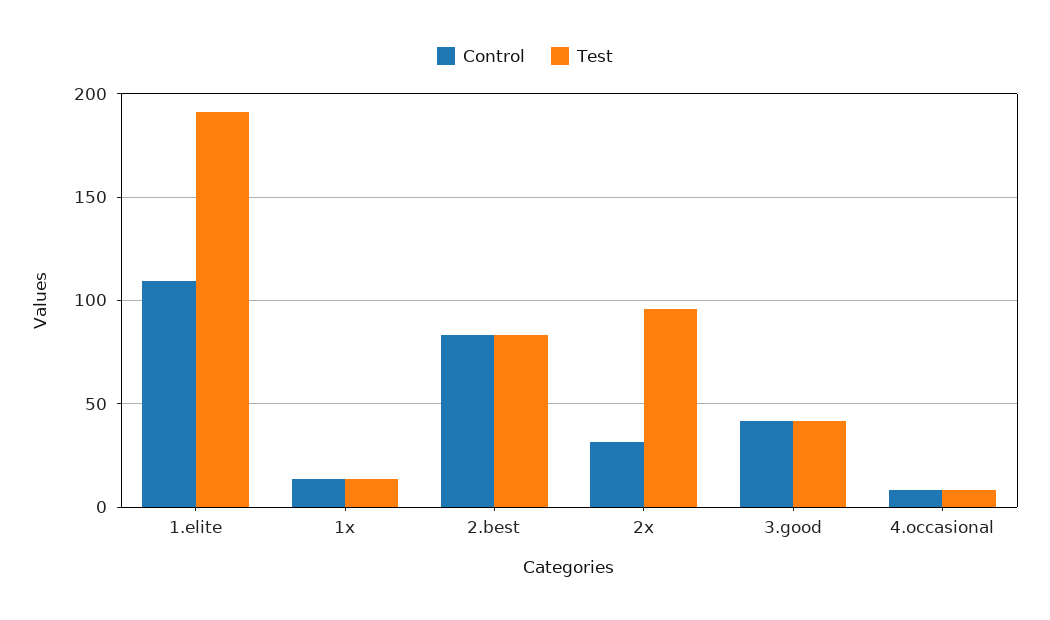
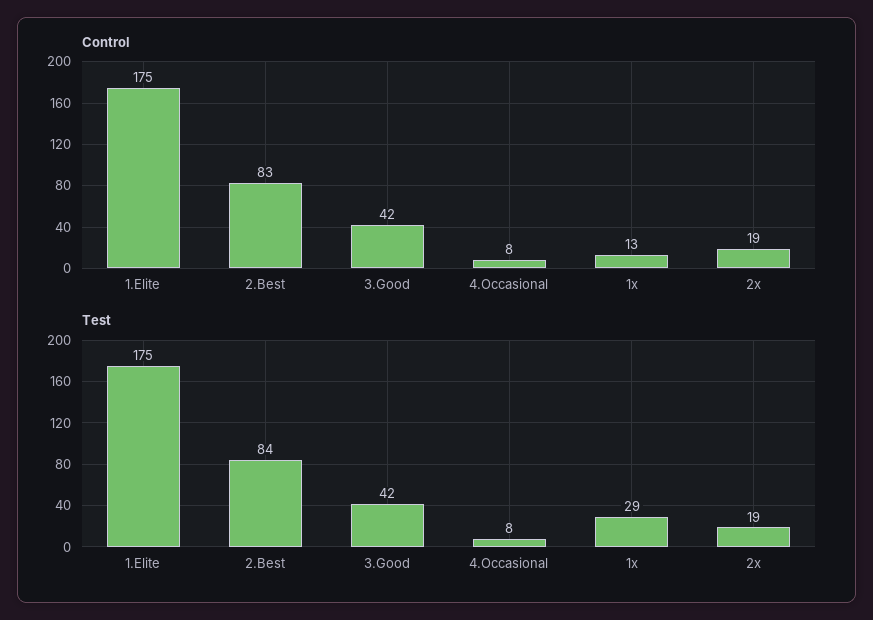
  {
    "Control": {
-     "1.elite": 110,
+     "1.elite": 175,
      "1x": 13,
      "2.best": 83,
-     "2x": 30,
+     "2x": 19,
      "3.good": 42,
      "4.occasional": 8
    },
    "Test": {
-     "1.elite": 190,
+     "1.elite": 175,
-     "1x": 15,
+     "1x": 29,
      "2.best": 84,
-     "2x": 95,
+     "2x": 19,
      "3.good": 42,
      "4.occasional": 8
    }
  }

